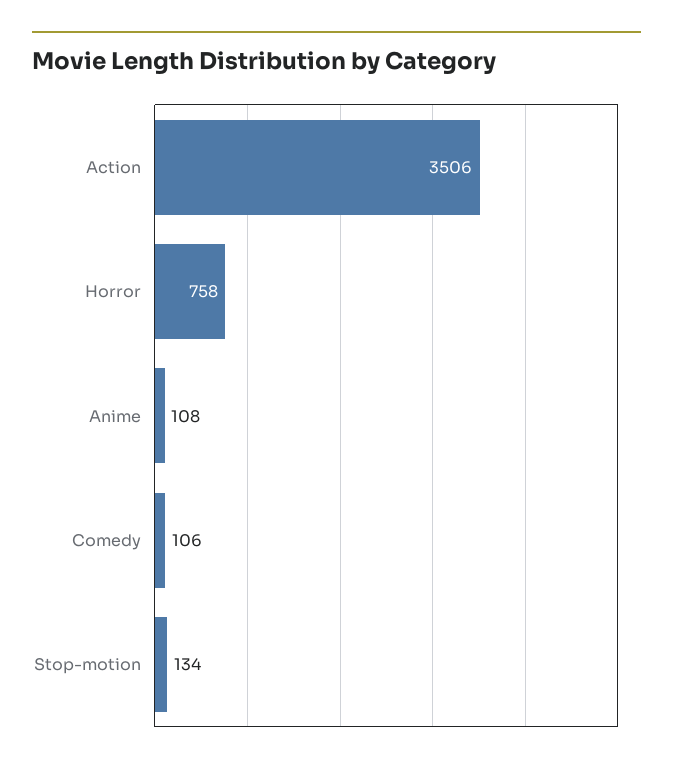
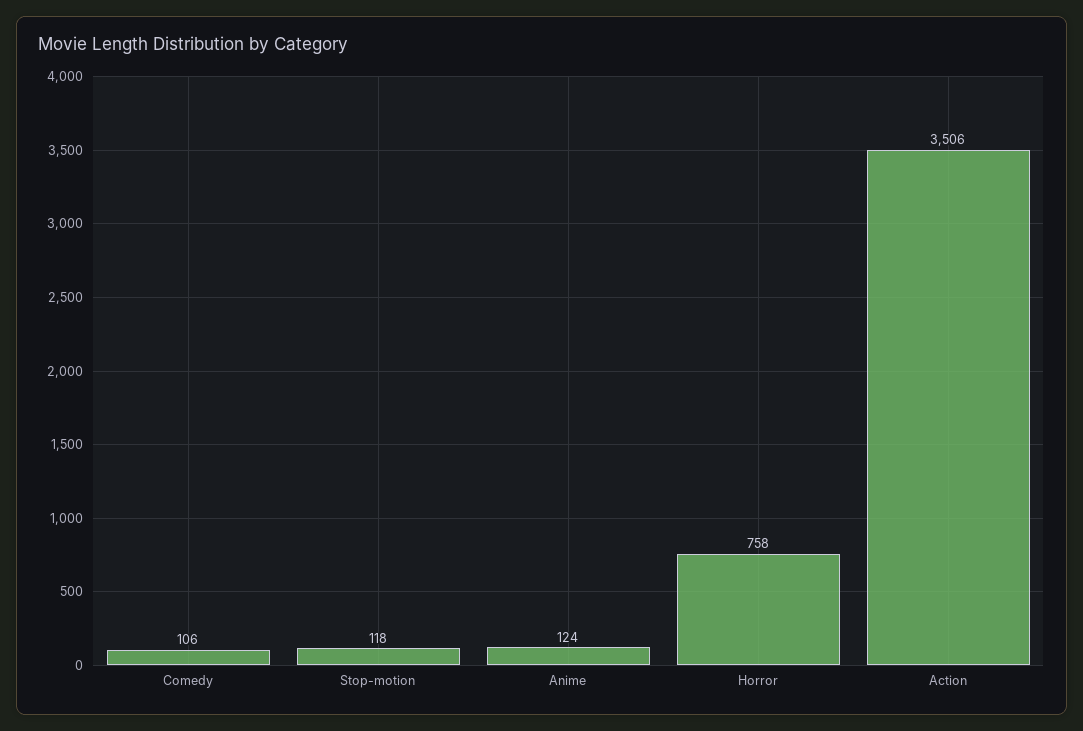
  {
    "Action": 3506,
    "Horror": 758,
-   "Anime": 108,
+   "Anime": 124,
    "Comedy": 106,
-   "Stop-motion": 134
+   "Stop-motion": 118
  }

